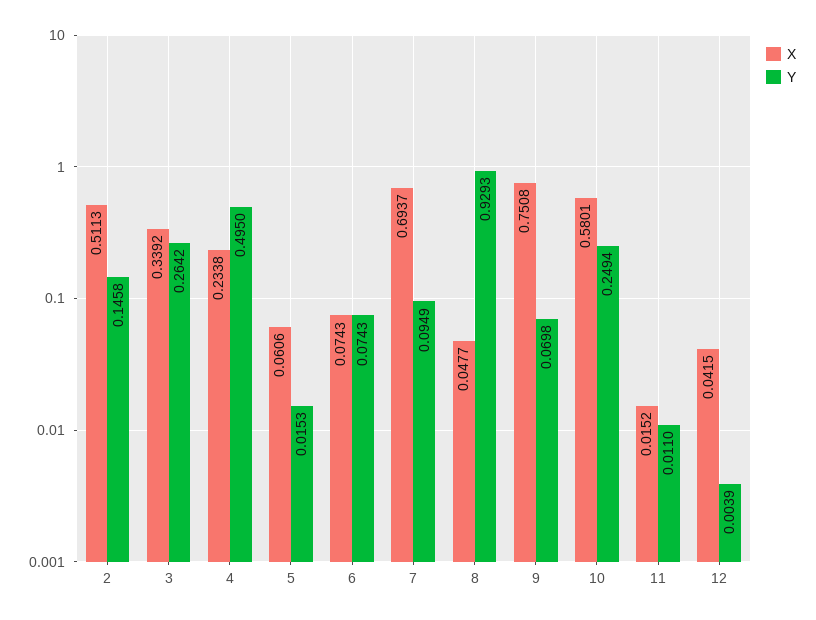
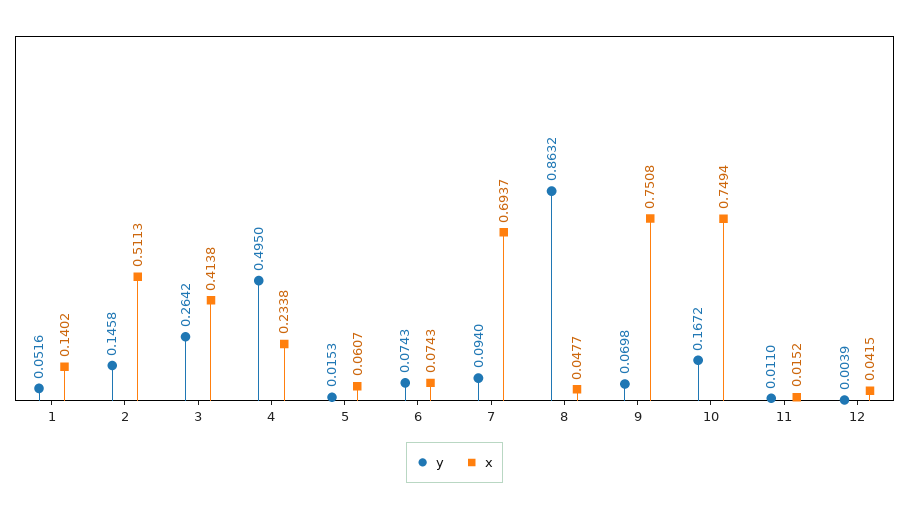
  {
    "X": {
      "2": 0.5113,
-     "3": 0.3392,
+     "3": 0.4138,
      "4": 0.2338,
-     "5": 0.0606,
+     "5": 0.0607,
      "6": 0.0743,
      "7": 0.6937,
      "8": 0.0477,
      "9": 0.7508,
-     "10": 0.5801,
+     "10": 0.7494,
      "11": 0.0152,
-     "12": 0.0415
+     "12": 0.0415,
+     "1": 0.1402
    },
    "Y": {
      "2": 0.1458,
      "3": 0.2642,
      "4": 0.495,
      "5": 0.0153,
      "6": 0.0743,
-     "7": 0.0949,
+     "7": 0.094,
-     "8": 0.9293,
+     "8": 0.8632,
      "9": 0.0698,
-     "10": 0.2494,
+     "10": 0.1672,
      "11": 0.011,
-     "12": 0.0039
+     "12": 0.0039,
+     "1": 0.0516
    }
  }

